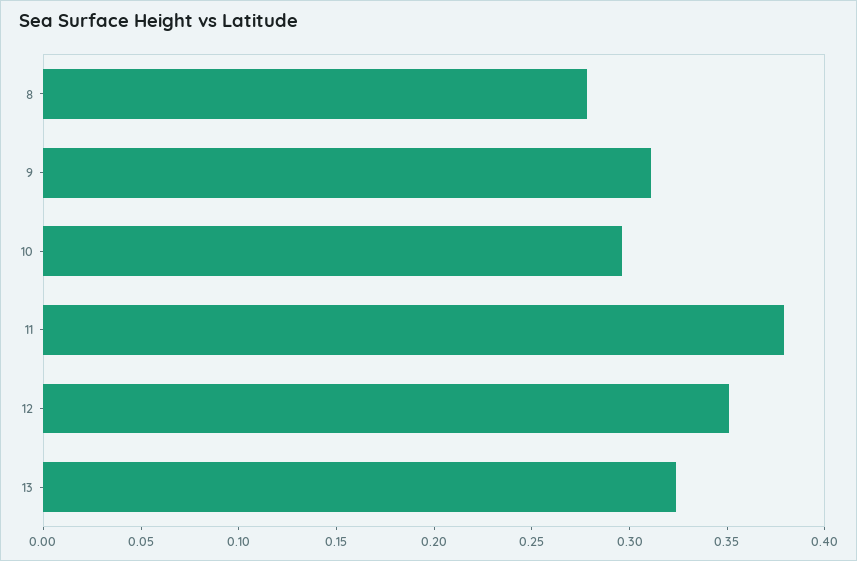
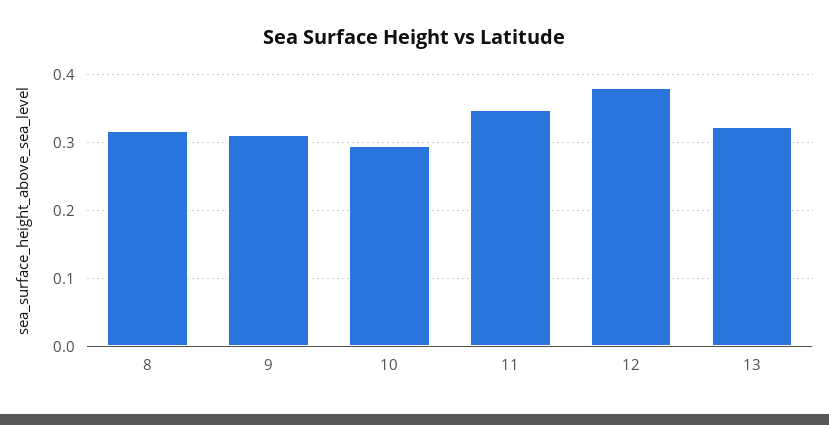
  {
-   "8": 0.28,
+   "8": 0.32,
    "9": 0.31,
    "10": 0.3,
-   "11": 0.38,
+   "11": 0.35,
-   "12": 0.35,
+   "12": 0.38,
    "13": 0.32
  }

